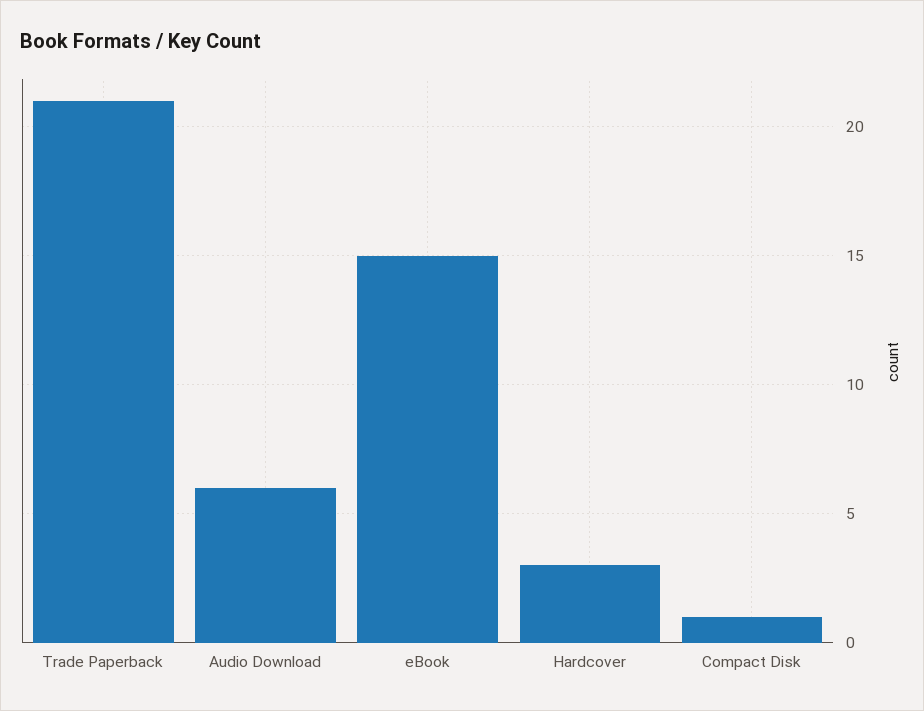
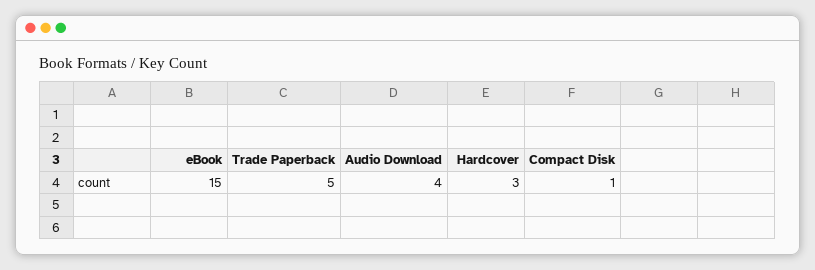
  {
-   "Trade Paperback": 21,
+   "Trade Paperback": 5,
-   "Audio Download": 6,
+   "Audio Download": 4,
    "eBook": 15,
    "Hardcover": 3,
    "Compact Disk": 1
  }

